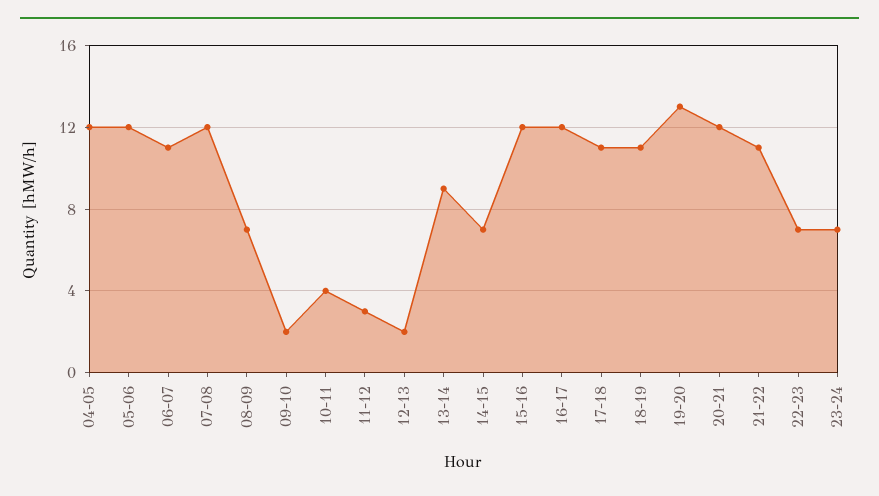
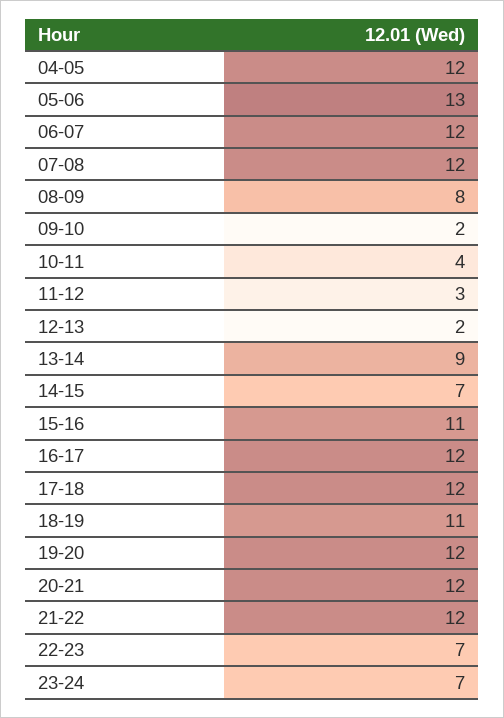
  {
    "04-05": 12,
-   "05-06": 12,
+   "05-06": 13,
-   "06-07": 11,
+   "06-07": 12,
    "07-08": 12,
-   "08-09": 7,
+   "08-09": 8,
    "09-10": 2,
    "10-11": 4,
    "11-12": 3,
    "12-13": 2,
    "13-14": 9,
    "14-15": 7,
-   "15-16": 12,
+   "15-16": 11,
    "16-17": 12,
-   "17-18": 11,
+   "17-18": 12,
    "18-19": 11,
-   "19-20": 13,
+   "19-20": 12,
    "20-21": 12,
-   "21-22": 11,
+   "21-22": 12,
    "22-23": 7,
    "23-24": 7
  }

